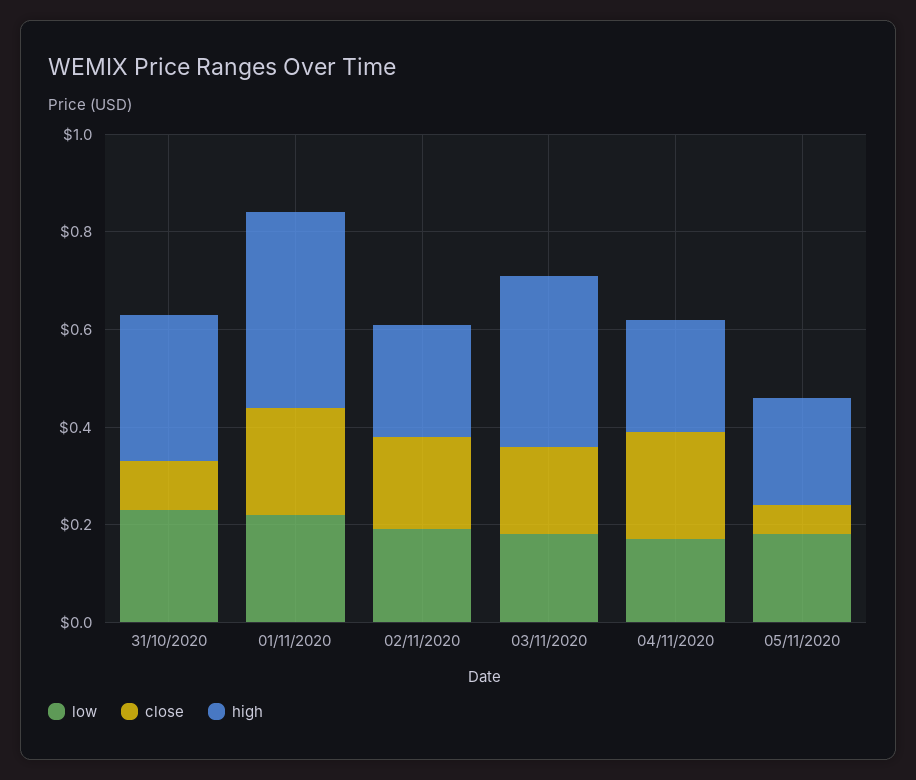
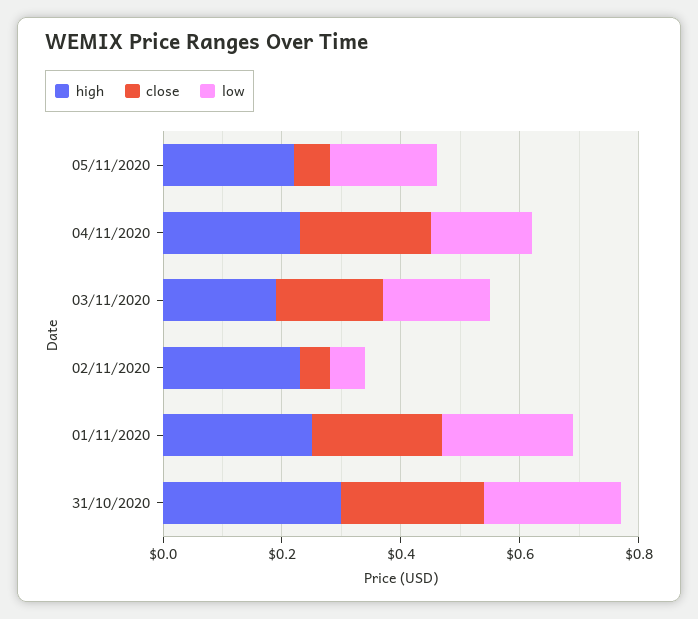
  {
    "low": {
      "31/10/2020": 0.25,
      "01/11/2020": 0.2,
-     "02/11/2020": 0.2,
+     "02/11/2020": 0.05,
      "03/11/2020": 0.2,
      "04/11/2020": 0.15,
      "05/11/2020": 0.2
    },
    "close": {
-     "31/10/2020": 0.1,
+     "31/10/2020": 0.25,
      "01/11/2020": 0.2,
-     "02/11/2020": 0.2,
+     "02/11/2020": 0.05,
      "03/11/2020": 0.2,
      "04/11/2020": 0.2,
      "05/11/2020": 0.05
    },
    "high": {
      "31/10/2020": 0.3,
-     "01/11/2020": 0.4,
+     "01/11/2020": 0.25,
      "02/11/2020": 0.25,
-     "03/11/2020": 0.35,
+     "03/11/2020": 0.2,
      "04/11/2020": 0.25,
      "05/11/2020": 0.2
    }
  }

